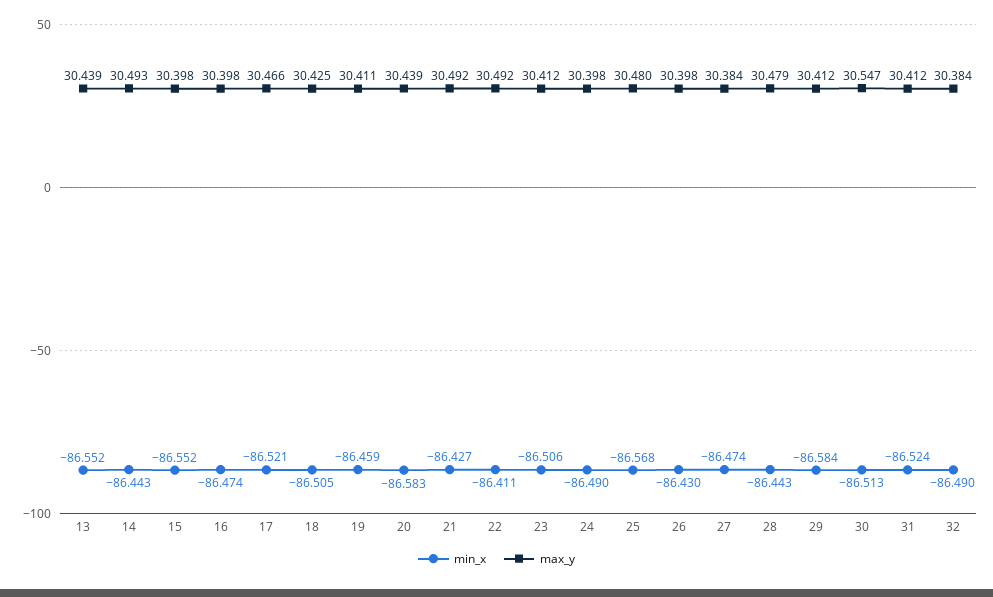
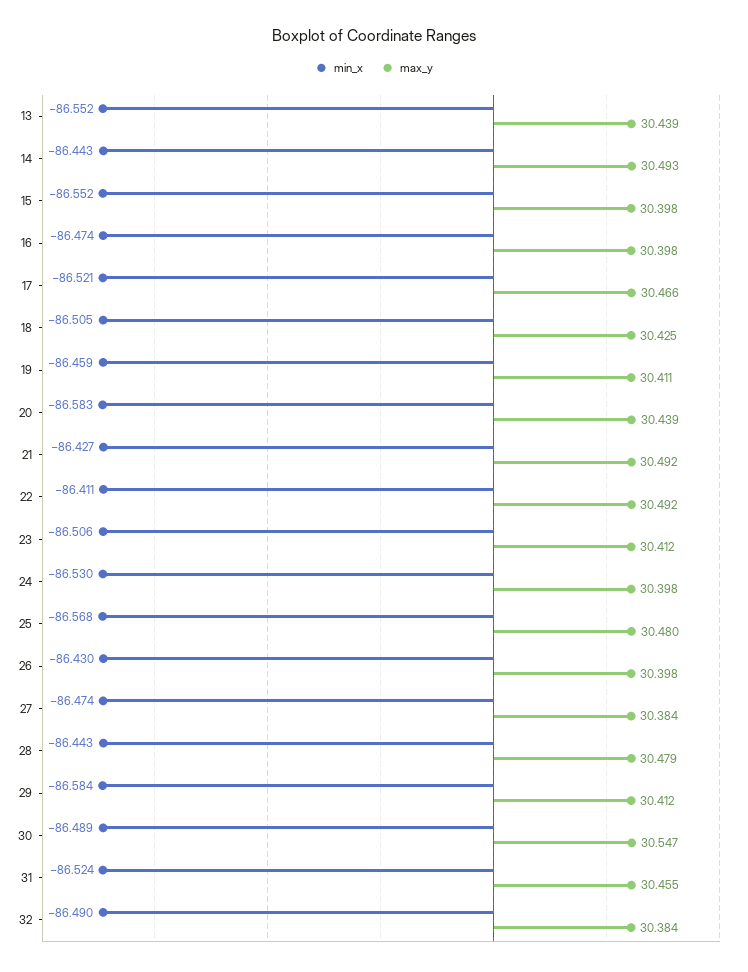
  {
    "min_x": {
      "13": -86.552,
      "14": -86.443,
      "15": -86.552,
      "16": -86.474,
      "17": -86.521,
      "18": -86.505,
      "19": -86.459,
      "20": -86.583,
      "21": -86.427,
      "22": -86.411,
      "23": -86.506,
-     "24": -86.49,
+     "24": -86.53,
      "25": -86.568,
      "26": -86.43,
      "27": -86.474,
      "28": -86.443,
      "29": -86.584,
-     "30": -86.513,
+     "30": -86.489,
      "31": -86.524,
      "32": -86.49
    },
    "max_y": {
      "13": 30.439,
      "14": 30.493,
      "15": 30.398,
      "16": 30.398,
      "17": 30.466,
      "18": 30.425,
      "19": 30.411,
      "20": 30.439,
      "21": 30.492,
      "22": 30.492,
      "23": 30.412,
      "24": 30.398,
      "25": 30.48,
      "26": 30.398,
      "27": 30.384,
      "28": 30.479,
      "29": 30.412,
      "30": 30.547,
-     "31": 30.412,
+     "31": 30.455,
      "32": 30.384
    }
  }

